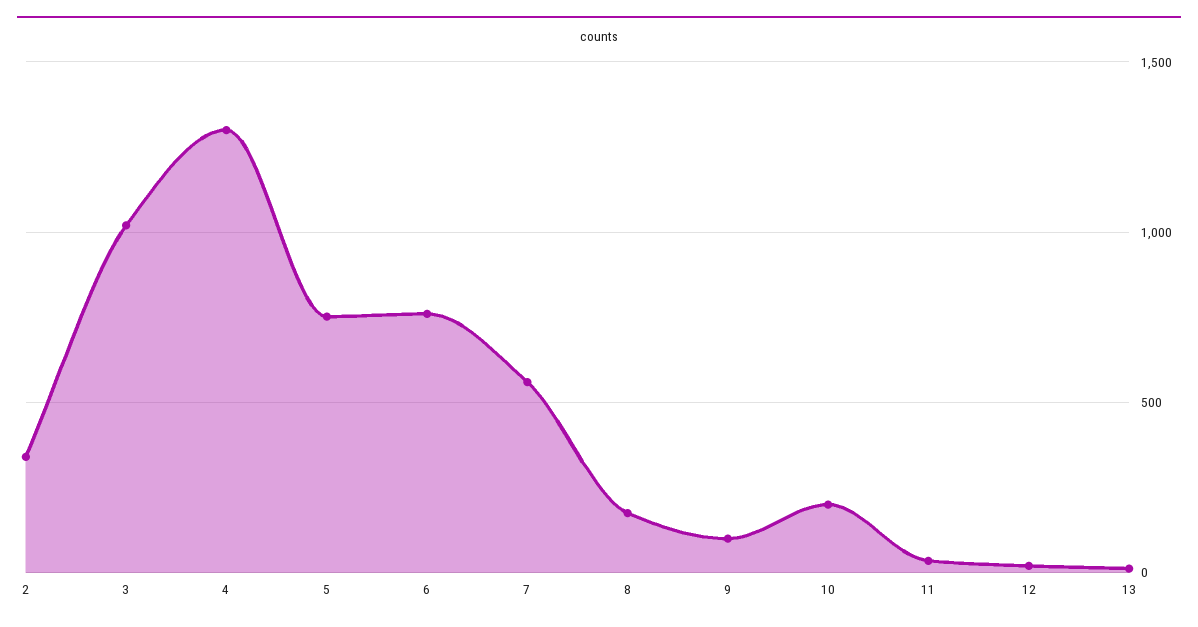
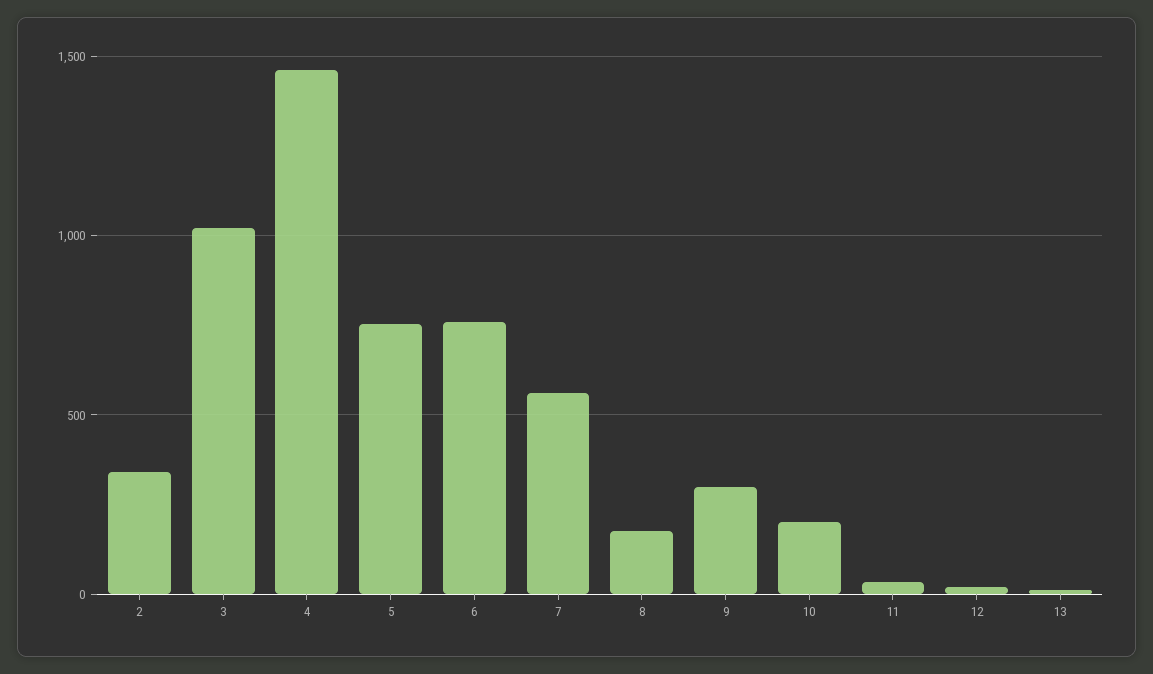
  {
    "2": 350,
    "3": 1000,
-   "4": 1300,
+   "4": 1450,
    "5": 750,
    "6": 750,
    "7": 550,
    "8": 200,
-   "9": 100,
+   "9": 300,
    "10": 200,
    "11": 50,
    "12": 0,
    "13": 0
  }

